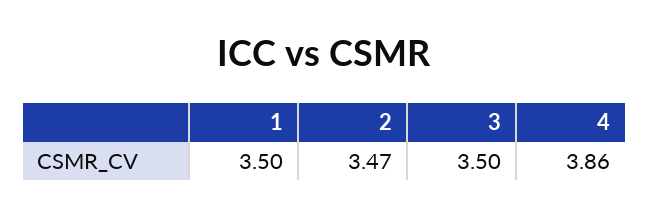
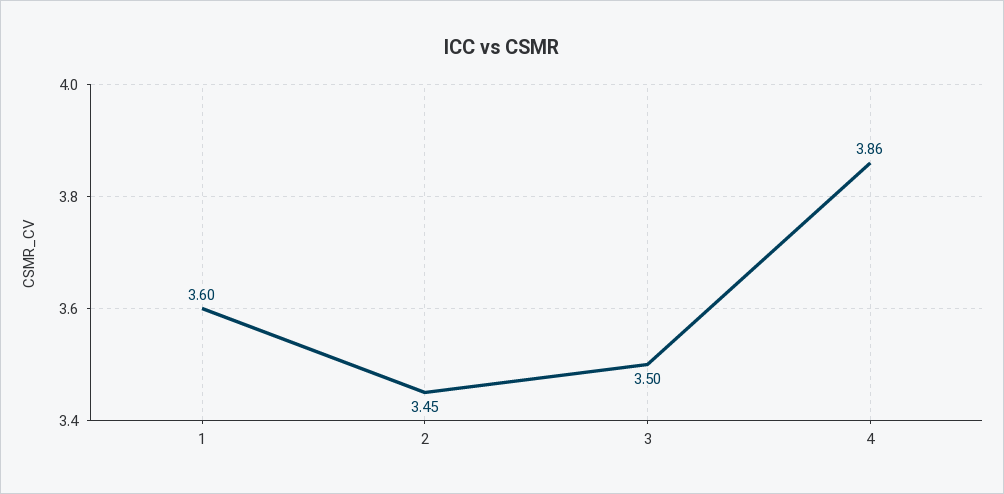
  {
-   "1": 3.5,
+   "1": 3.6,
-   "2": 3.47,
+   "2": 3.45,
    "3": 3.5,
    "4": 3.86
  }

